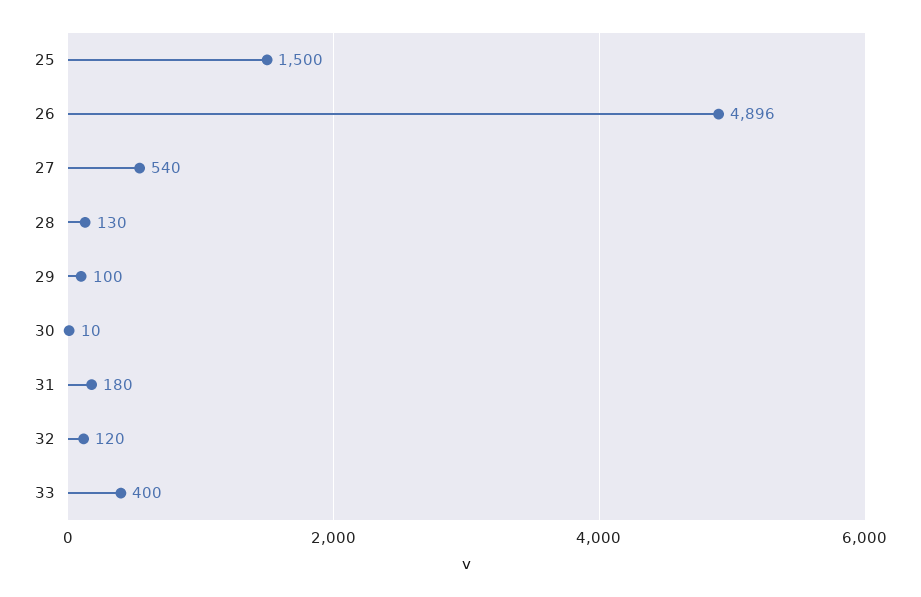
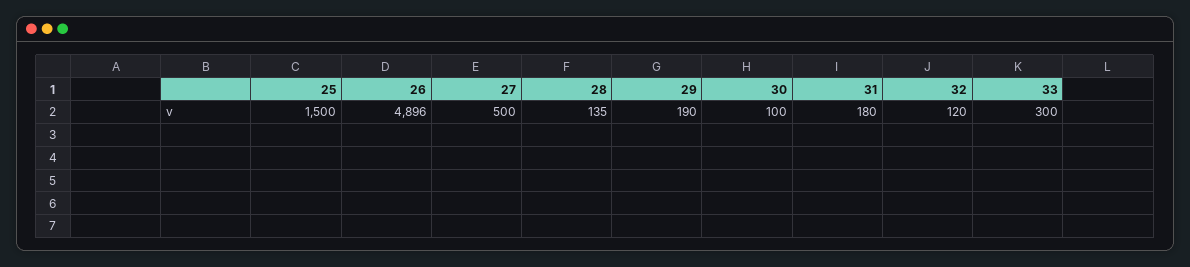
  {
    "25": 1500,
    "26": 4896,
-   "27": 540,
+   "27": 500,
-   "28": 130,
+   "28": 135,
-   "29": 100,
+   "29": 190,
-   "30": 10,
+   "30": 100,
    "31": 180,
    "32": 120,
-   "33": 400
+   "33": 300
  }

